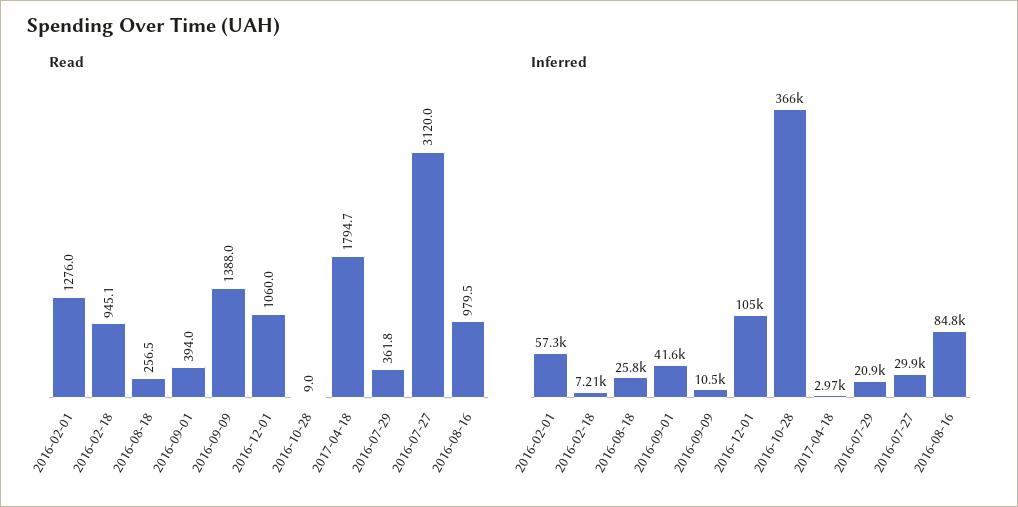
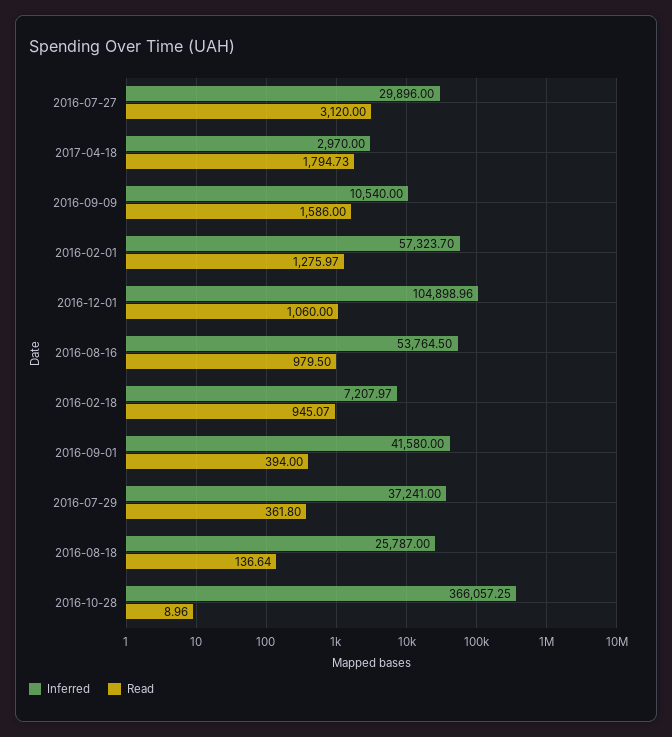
  {
    "Read": {
      "2016-02-01": 1275.97,
      "2016-02-18": 945.07,
-     "2016-08-18": 256.5,
+     "2016-08-18": 136.64,
      "2016-09-01": 394,
-     "2016-09-09": 1388,
+     "2016-09-09": 1586,
      "2016-12-01": 1060,
      "2016-10-28": 8.96,
      "2017-04-18": 1794.73,
      "2016-07-29": 361.8,
      "2016-07-27": 3120,
      "2016-08-16": 979.5
    },
    "Inferred": {
      "2016-02-01": 57323.7,
      "2016-02-18": 7207.97,
      "2016-08-18": 25787,
      "2016-09-01": 41580,
      "2016-09-09": 10540,
      "2016-12-01": 104898.96,
      "2016-10-28": 366057.25,
      "2017-04-18": 2970,
-     "2016-07-29": 20900,
+     "2016-07-29": 37241,
      "2016-07-27": 29896,
-     "2016-08-16": 84800
+     "2016-08-16": 53764.5
    }
  }

